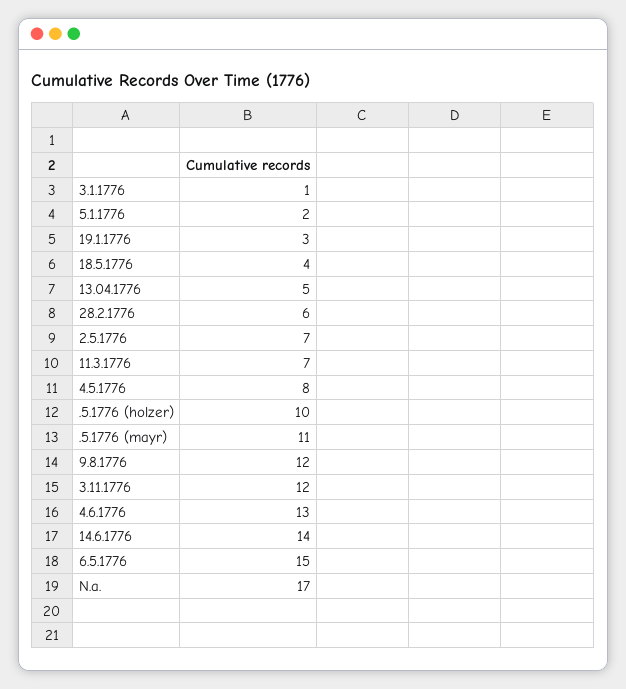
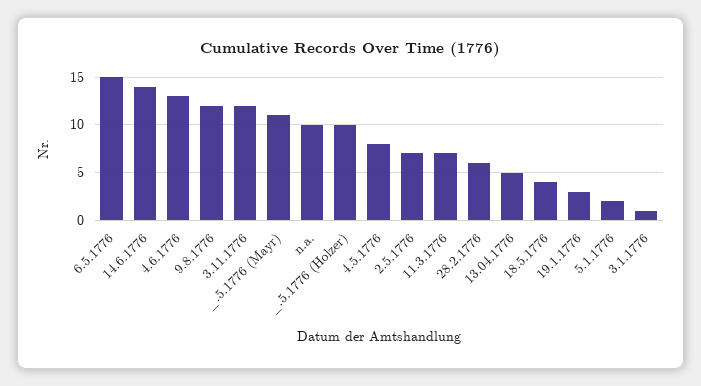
  {
    "3.1.1776": 1,
    "5.1.1776": 2,
    "19.1.1776": 3,
    "18.5.1776": 4,
    "13.04.1776": 5,
    "28.2.1776": 6,
    "2.5.1776": 7,
    "11.3.1776": 7,
    "4.5.1776": 8,
    ".5.1776 (holzer)": 10,
    ".5.1776 (mayr)": 11,
    "9.8.1776": 12,
    "3.11.1776": 12,
    "4.6.1776": 13,
    "14.6.1776": 14,
    "6.5.1776": 15,
-   "N.a.": 17
+   "N.a.": 10
  }

